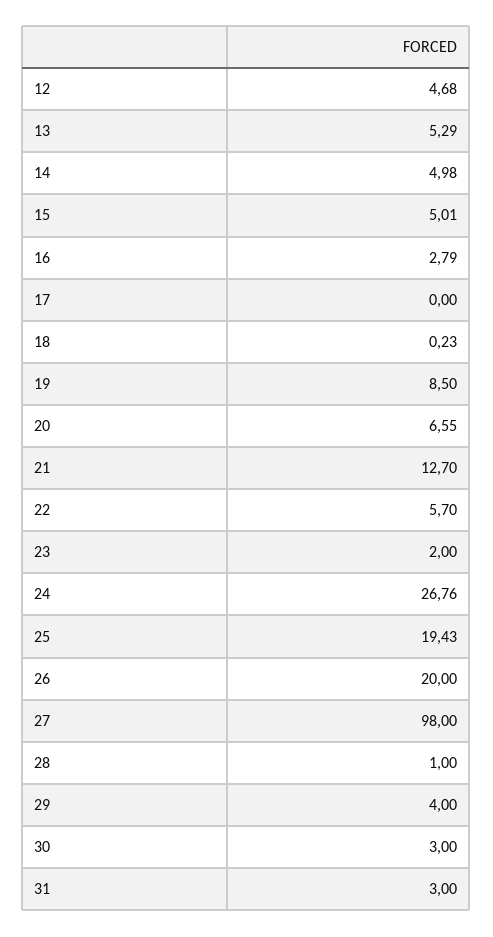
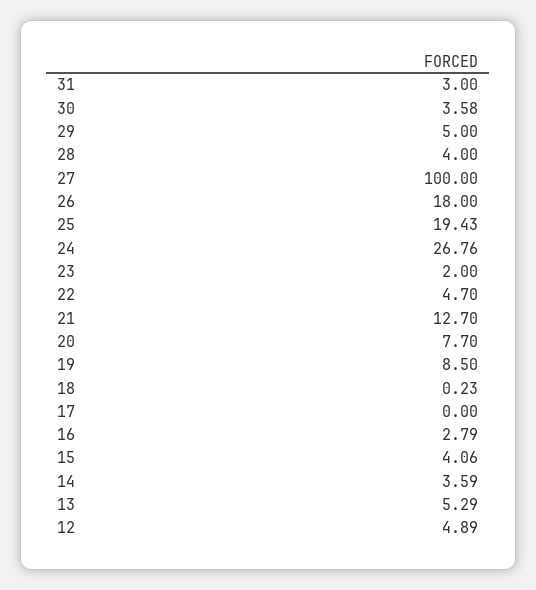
  {
-   "12": 4.68,
+   "12": 4.89,
    "13": 5.29,
-   "14": 4.98,
+   "14": 3.59,
-   "15": 5.01,
+   "15": 4.06,
    "16": 2.79,
    "17": 0,
    "18": 0.23,
    "19": 8.5,
-   "20": 6.55,
+   "20": 7.7,
    "21": 12.7,
-   "22": 5.7,
+   "22": 4.7,
    "23": 2,
    "24": 26.76,
    "25": 19.43,
-   "26": 20,
+   "26": 18,
-   "27": 98,
+   "27": 100,
-   "28": 1,
+   "28": 4,
-   "29": 4,
+   "29": 5,
-   "30": 3,
+   "30": 3.58,
    "31": 3
  }

